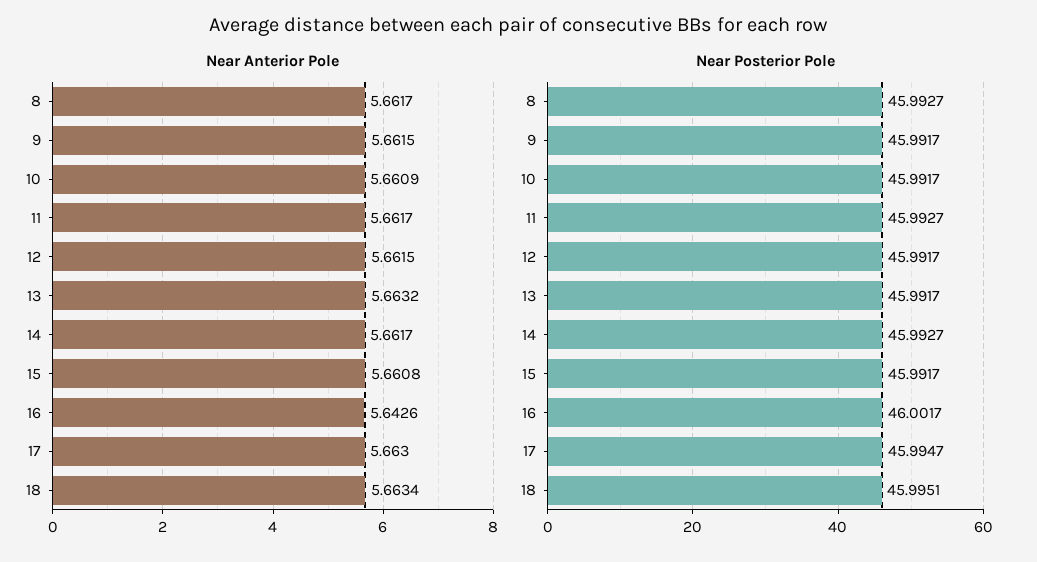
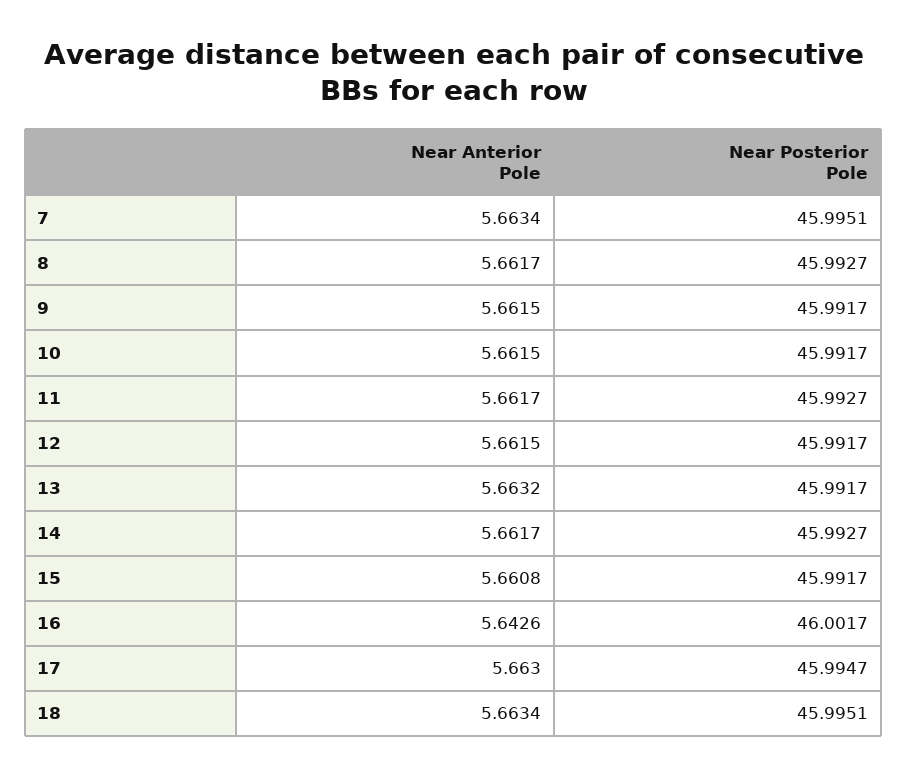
  {
    "Near Anterior Pole": {
      "8": 5.6617,
      "9": 5.6615,
-     "10": 5.6609,
+     "10": 5.6615,
      "11": 5.6617,
      "12": 5.6615,
      "13": 5.6632,
      "14": 5.6617,
      "15": 5.6608,
      "16": 5.6426,
      "17": 5.663,
-     "18": 5.6634
+     "18": 5.6634,
+     "7": 5.6634
    },
    "Near Posterior Pole": {
      "8": 45.9927,
      "9": 45.9917,
      "10": 45.9917,
      "11": 45.9927,
      "12": 45.9917,
      "13": 45.9917,
      "14": 45.9927,
      "15": 45.9917,
      "16": 46.0017,
      "17": 45.9947,
-     "18": 45.9951
+     "18": 45.9951,
+     "7": 45.9951
    }
  }

